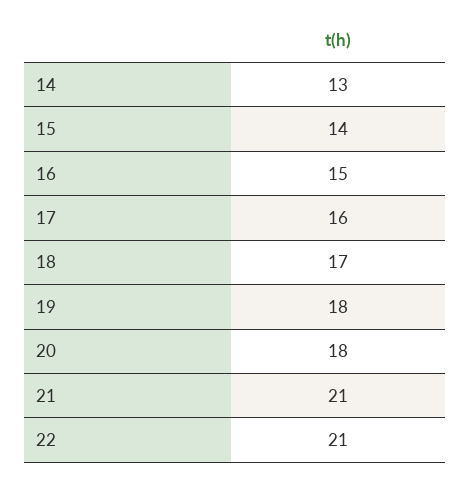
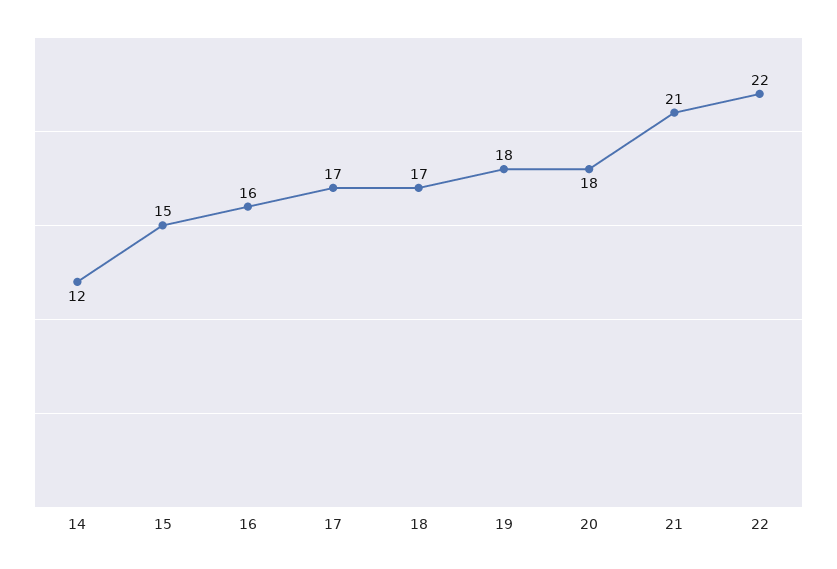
  {
-   "14": 13,
+   "14": 12,
-   "15": 14,
+   "15": 15,
-   "16": 15,
+   "16": 16,
-   "17": 16,
+   "17": 17,
    "18": 17,
    "19": 18,
    "20": 18,
    "21": 21,
-   "22": 21
+   "22": 22
  }

